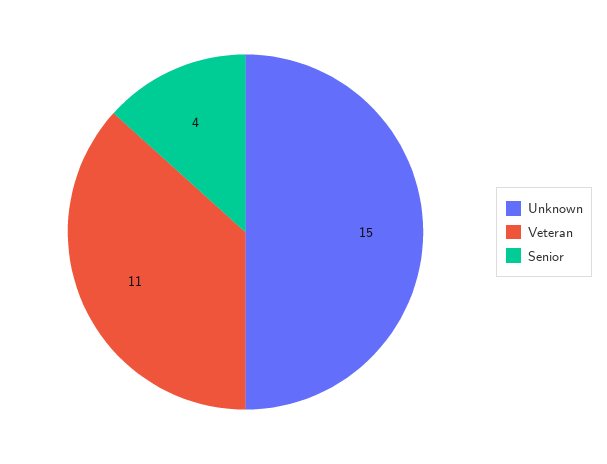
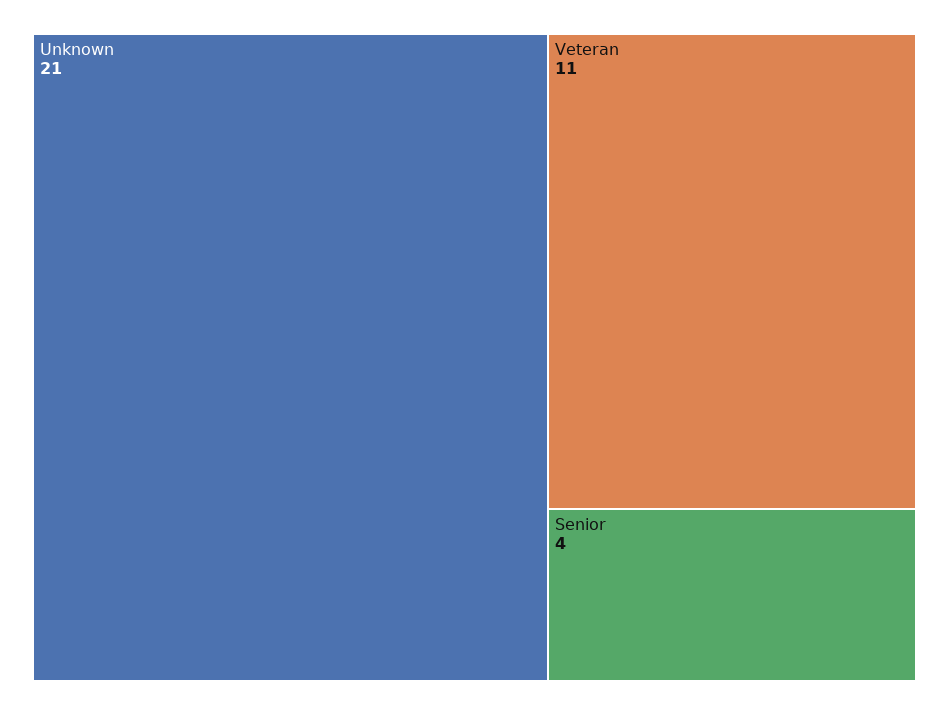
  {
-   "Unknown": 15,
+   "Unknown": 21,
    "Veteran": 11,
    "Senior": 4
  }

